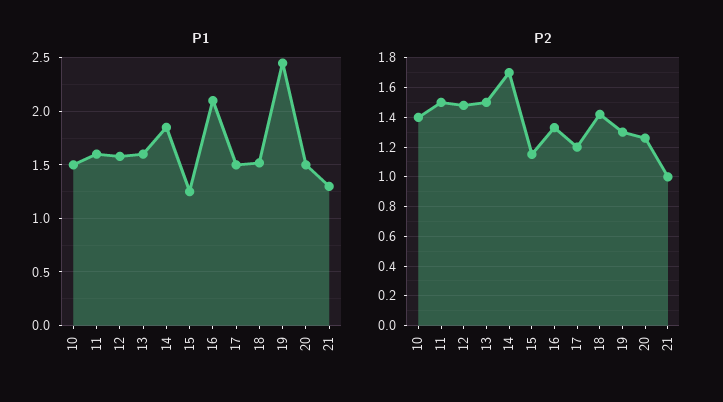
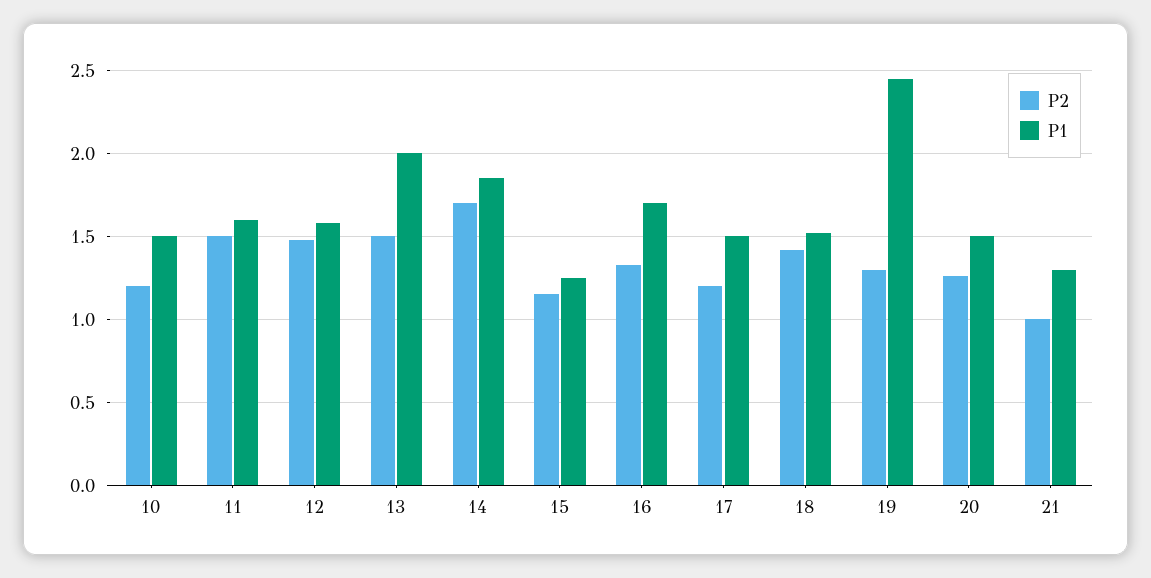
  {
    "P1": {
      "10": 1.5,
      "11": 1.6,
      "12": 1.6,
-     "13": 1.6,
+     "13": 2,
      "14": 1.85,
      "15": 1.25,
-     "16": 2.1,
+     "16": 1.7,
      "17": 1.5,
      "18": 1.5,
      "19": 2.45,
      "20": 1.5,
      "21": 1.3
    },
    "P2": {
-     "10": 1.4,
+     "10": 1.2,
      "11": 1.5,
      "12": 1.5,
      "13": 1.5,
      "14": 1.7,
      "15": 1.15,
      "16": 1.35,
      "17": 1.2,
      "18": 1.4,
      "19": 1.3,
      "20": 1.25,
      "21": 1
    }
  }

